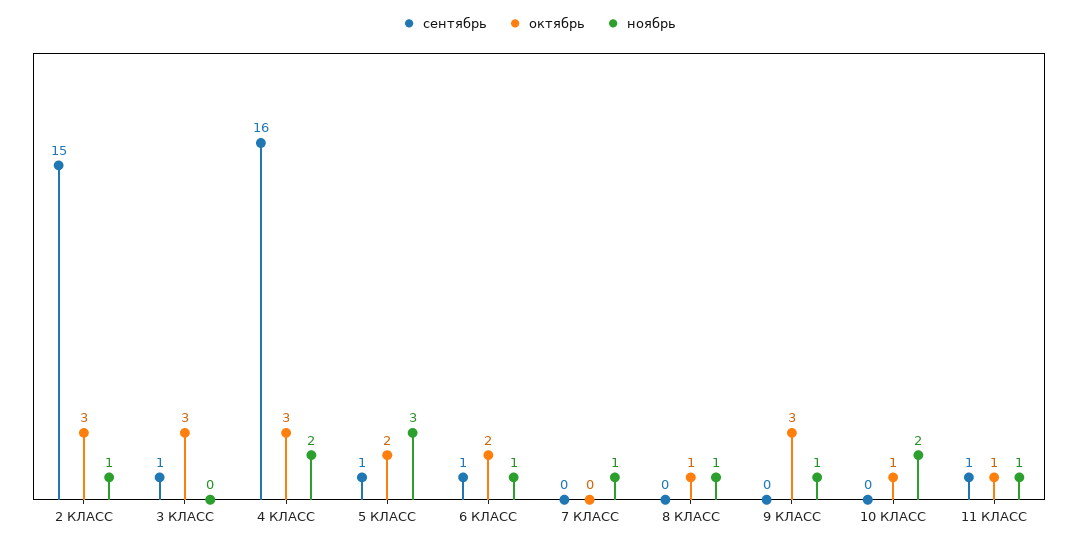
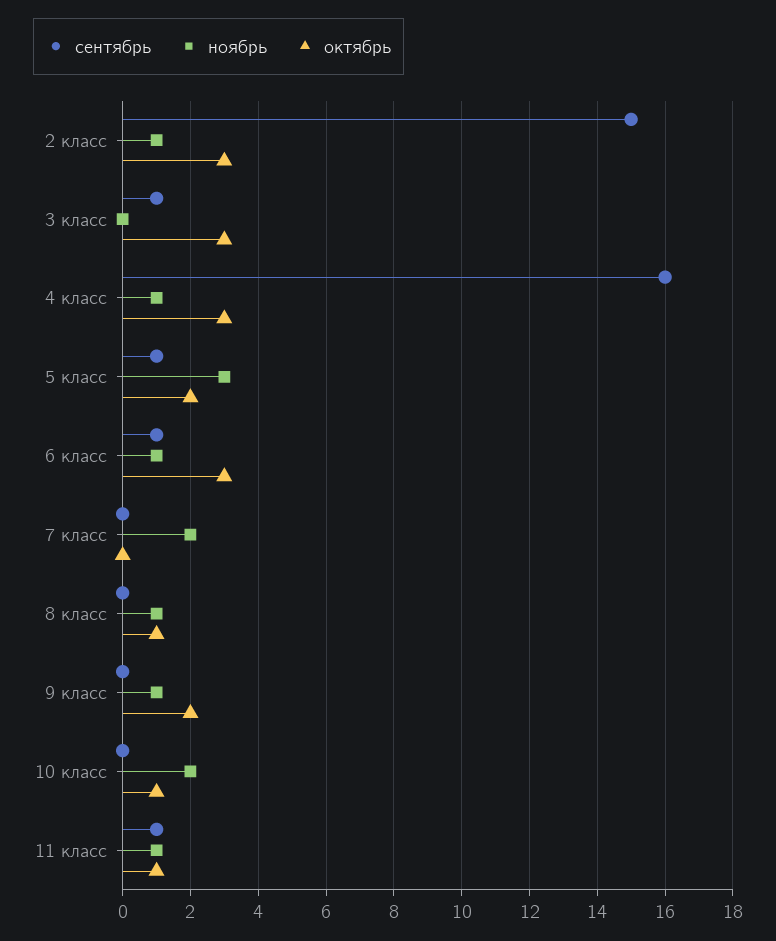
  {
    "сентябрь": {
      "2 КЛАСС": 15,
      "3 КЛАСС": 1,
      "4 КЛАСС": 16,
      "5 КЛАСС": 1,
      "6 КЛАСС": 1,
      "7 КЛАСС": 0,
      "8 КЛАСС": 0,
      "9 КЛАСС": 0,
      "10 КЛАСС": 0,
      "11 КЛАСС": 1
    },
    "октябрь": {
      "2 КЛАСС": 3,
      "3 КЛАСС": 3,
      "4 КЛАСС": 3,
      "5 КЛАСС": 2,
-     "6 КЛАСС": 2,
+     "6 КЛАСС": 3,
      "7 КЛАСС": 0,
      "8 КЛАСС": 1,
-     "9 КЛАСС": 3,
+     "9 КЛАСС": 2,
      "10 КЛАСС": 1,
      "11 КЛАСС": 1
    },
    "ноябрь": {
      "2 КЛАСС": 1,
      "3 КЛАСС": 0,
-     "4 КЛАСС": 2,
+     "4 КЛАСС": 1,
      "5 КЛАСС": 3,
      "6 КЛАСС": 1,
-     "7 КЛАСС": 1,
+     "7 КЛАСС": 2,
      "8 КЛАСС": 1,
      "9 КЛАСС": 1,
      "10 КЛАСС": 2,
      "11 КЛАСС": 1
    }
  }

